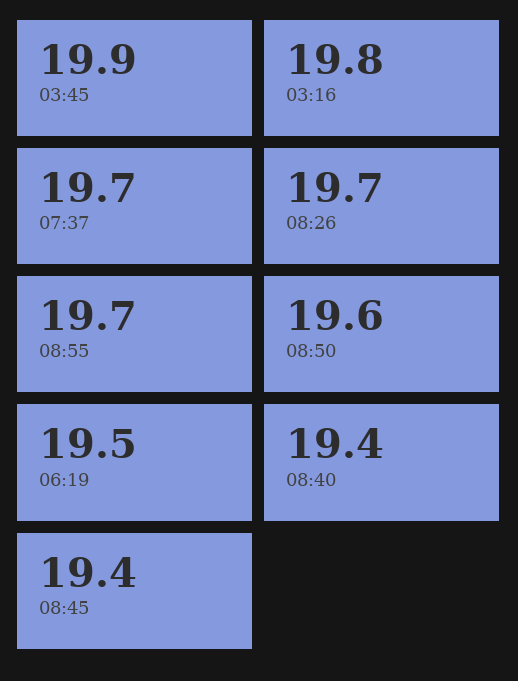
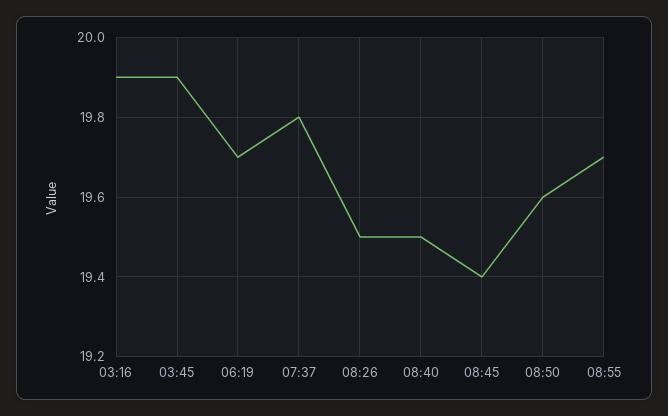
  {
    "03:45": 19.9,
-   "03:16": 19.8,
+   "03:16": 19.9,
-   "07:37": 19.7,
+   "07:37": 19.8,
-   "08:26": 19.7,
+   "08:26": 19.5,
    "08:55": 19.7,
    "08:50": 19.6,
-   "06:19": 19.5,
+   "06:19": 19.7,
-   "08:40": 19.4,
+   "08:40": 19.5,
    "08:45": 19.4
  }

